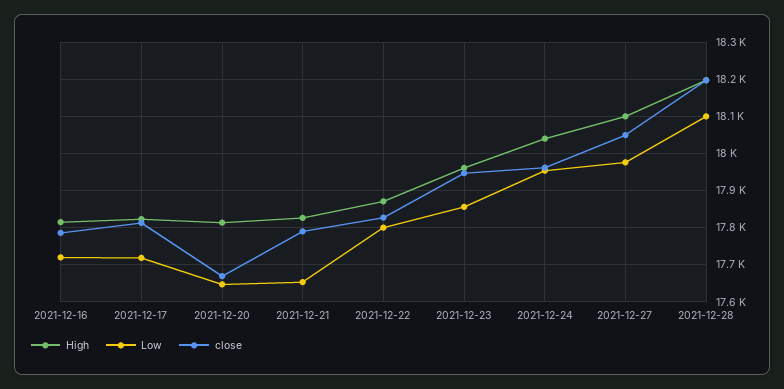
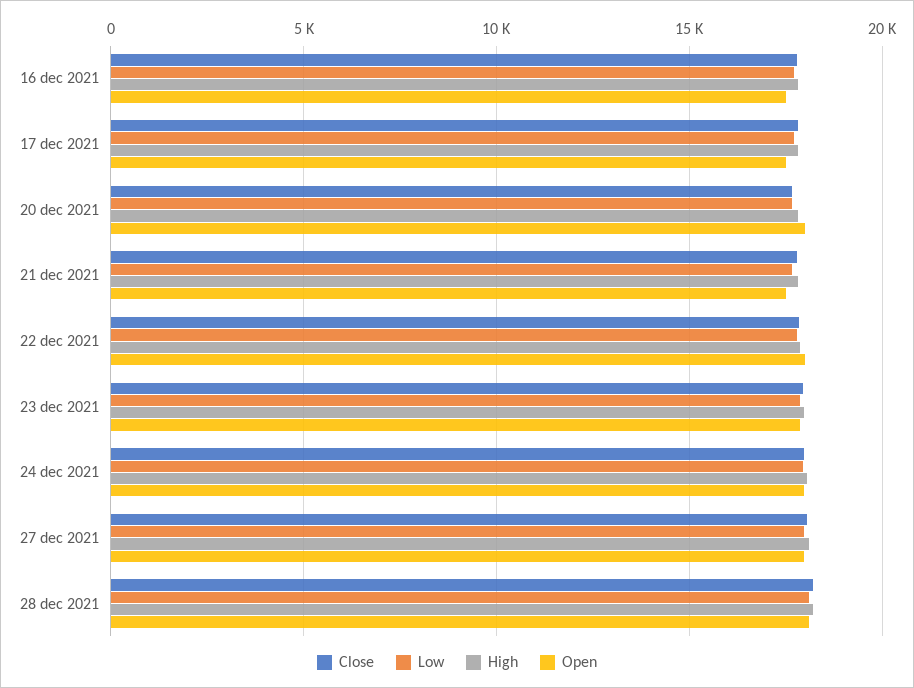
  {
    "High": {
      "2021-12-16": 17820,
      "2021-12-17": 17820,
      "2021-12-20": 17820,
      "2021-12-21": 17820,
      "2021-12-22": 17880,
      "2021-12-23": 17960,
      "2021-12-24": 18040,
      "2021-12-27": 18100,
      "2021-12-28": 18200
    },
    "Low": {
      "2021-12-16": 17720,
      "2021-12-17": 17720,
      "2021-12-20": 17640,
      "2021-12-21": 17660,
      "2021-12-22": 17800,
      "2021-12-23": 17860,
      "2021-12-24": 17960,
      "2021-12-27": 17980,
      "2021-12-28": 18100
    },
    "close": {
      "2021-12-16": 17780,
      "2021-12-17": 17820,
      "2021-12-20": 17660,
      "2021-12-21": 17780,
      "2021-12-22": 17820,
      "2021-12-23": 17940,
      "2021-12-24": 17960,
      "2021-12-27": 18040,
      "2021-12-28": 18200
-   }
+   },
+   "Open": {
+     "2021-12-16": 17500,
+     "2021-12-17": 17500,
+     "2021-12-20": 18000,
+     "2021-12-21": 17500,
+     "2021-12-22": 18000,
+     "2021-12-23": 18000,
+     "2021-12-24": 18000,
+     "2021-12-27": 18000,
+     "2021-12-28": 18000
+   }
  }

